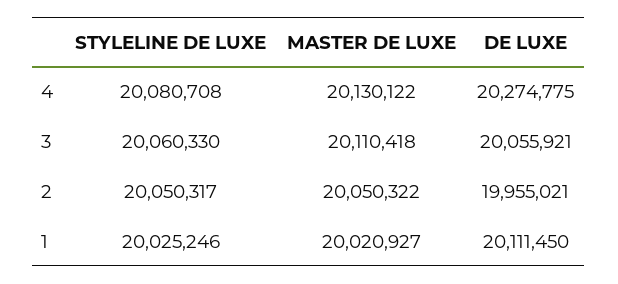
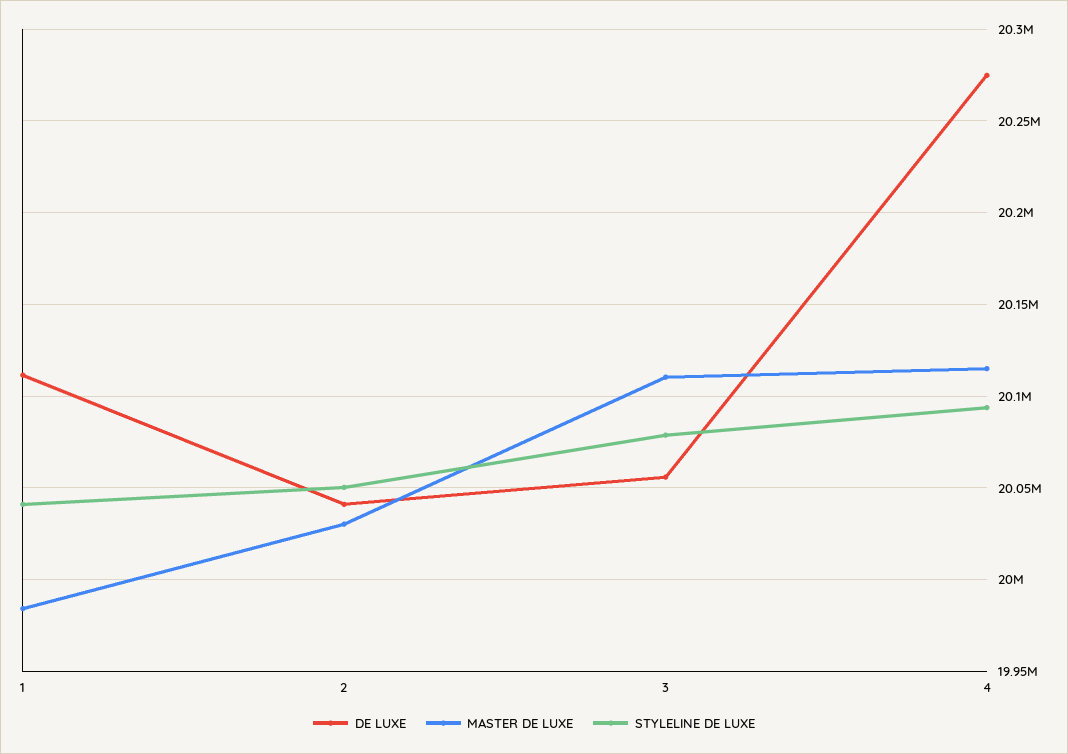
  {
    "STYLELINE DE LUXE": {
-     "4": 20080708,
+     "4": 20095000,
-     "3": 20060330,
+     "3": 20080000,
      "2": 20050317,
-     "1": 20025246
+     "1": 20040000
    },
    "MASTER DE LUXE": {
-     "4": 20130122,
+     "4": 20115000,
      "3": 20110418,
-     "2": 20050322,
+     "2": 20030000,
-     "1": 20020927
+     "1": 19985000
    },
    "DE LUXE": {
      "4": 20274775,
      "3": 20055921,
-     "2": 19955021,
+     "2": 20040000,
      "1": 20111450
    }
  }

